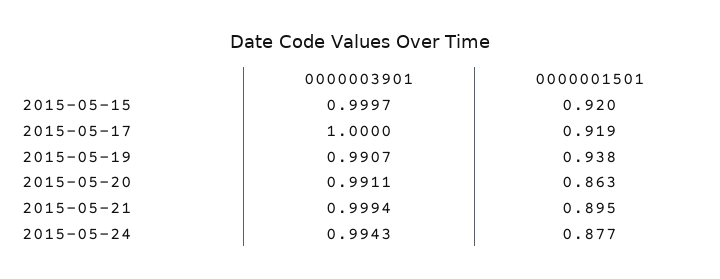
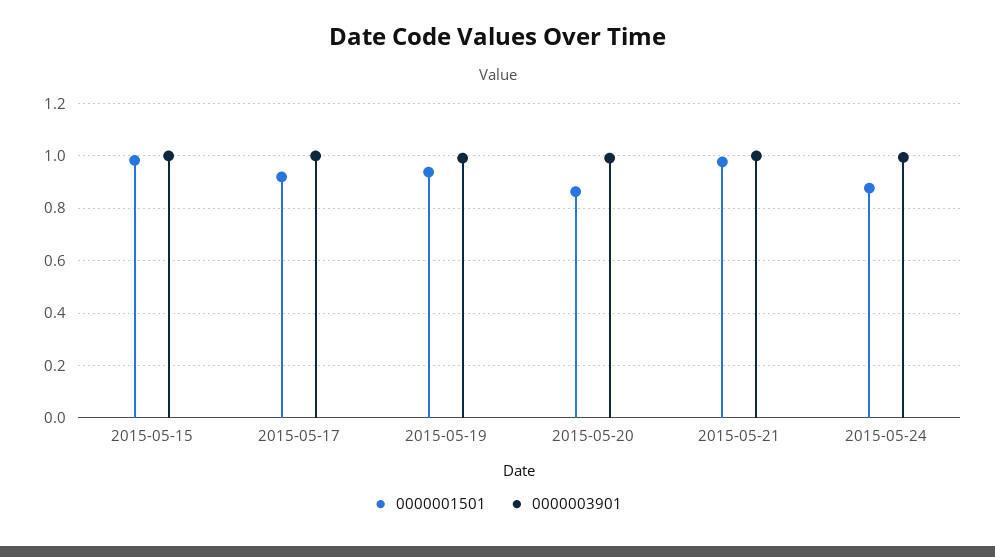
  {
    "0000003901": {
      "2015-05-15": 0.9997,
      "2015-05-17": 1,
      "2015-05-19": 0.9907,
      "2015-05-20": 0.9911,
      "2015-05-21": 0.9994,
      "2015-05-24": 0.9943
    },
    "0000001501": {
-     "2015-05-15": 0.92,
+     "2015-05-15": 0.975,
      "2015-05-17": 0.919,
      "2015-05-19": 0.938,
      "2015-05-20": 0.863,
-     "2015-05-21": 0.895,
+     "2015-05-21": 0.975,
      "2015-05-24": 0.877
    }
  }

